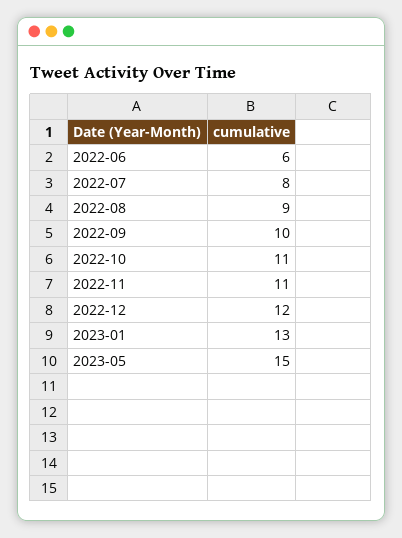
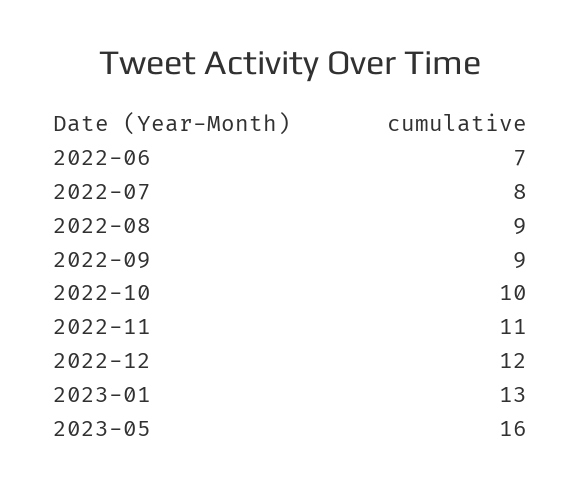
  {
-   "2022-06": 6,
+   "2022-06": 7,
    "2022-07": 8,
    "2022-08": 9,
-   "2022-09": 10,
+   "2022-09": 9,
-   "2022-10": 11,
+   "2022-10": 10,
    "2022-11": 11,
    "2022-12": 12,
    "2023-01": 13,
-   "2023-05": 15
+   "2023-05": 16
  }

